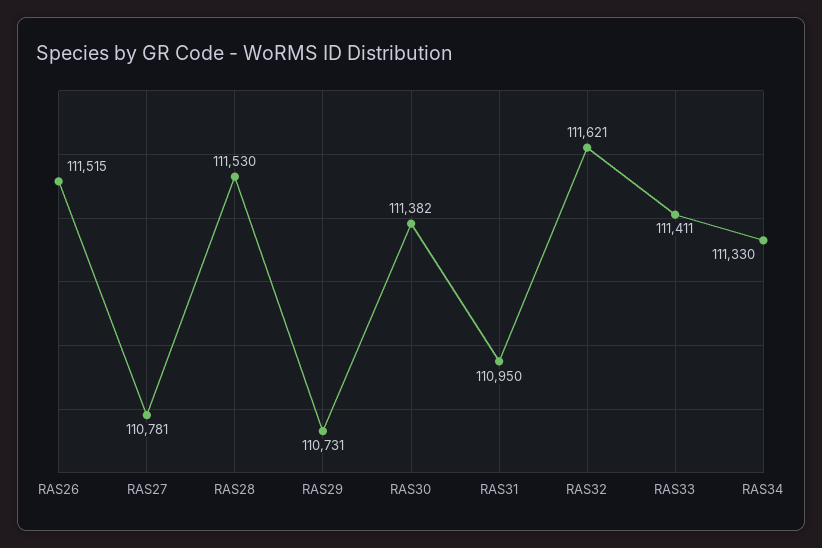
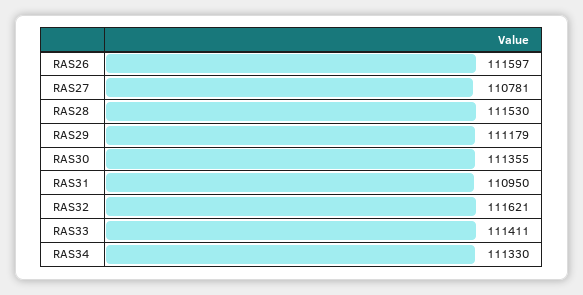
  {
-   "RAS26": 111515,
+   "RAS26": 111597,
    "RAS27": 110781,
    "RAS28": 111530,
-   "RAS29": 110731,
+   "RAS29": 111179,
-   "RAS30": 111382,
+   "RAS30": 111355,
    "RAS31": 110950,
    "RAS32": 111621,
    "RAS33": 111411,
    "RAS34": 111330
  }

